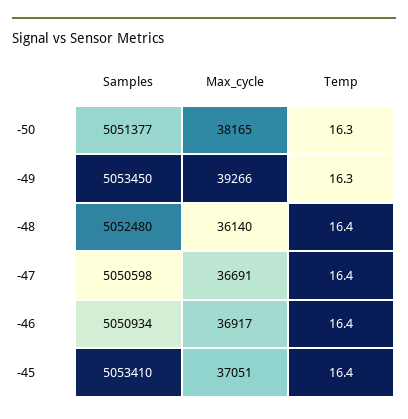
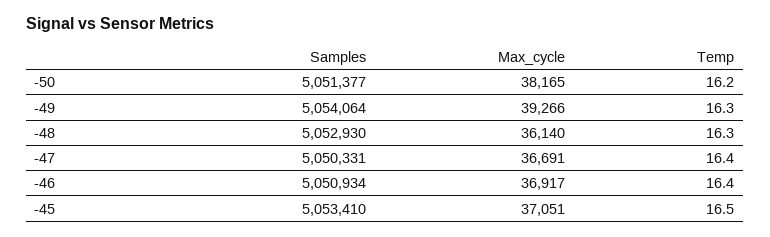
  {
    "Samples": {
      "-50": 5051377,
-     "-49": 5053450,
+     "-49": 5054064,
-     "-48": 5052480,
+     "-48": 5052930,
-     "-47": 5050598,
+     "-47": 5050331,
      "-46": 5050934,
      "-45": 5053410
    },
    "Max_cycle": {
      "-50": 38165,
      "-49": 39266,
      "-48": 36140,
      "-47": 36691,
      "-46": 36917,
      "-45": 37051
    },
    "Temp": {
-     "-50": 16.3,
+     "-50": 16.2,
      "-49": 16.3,
-     "-48": 16.4,
+     "-48": 16.3,
      "-47": 16.4,
      "-46": 16.4,
-     "-45": 16.4
+     "-45": 16.5
    }
  }

